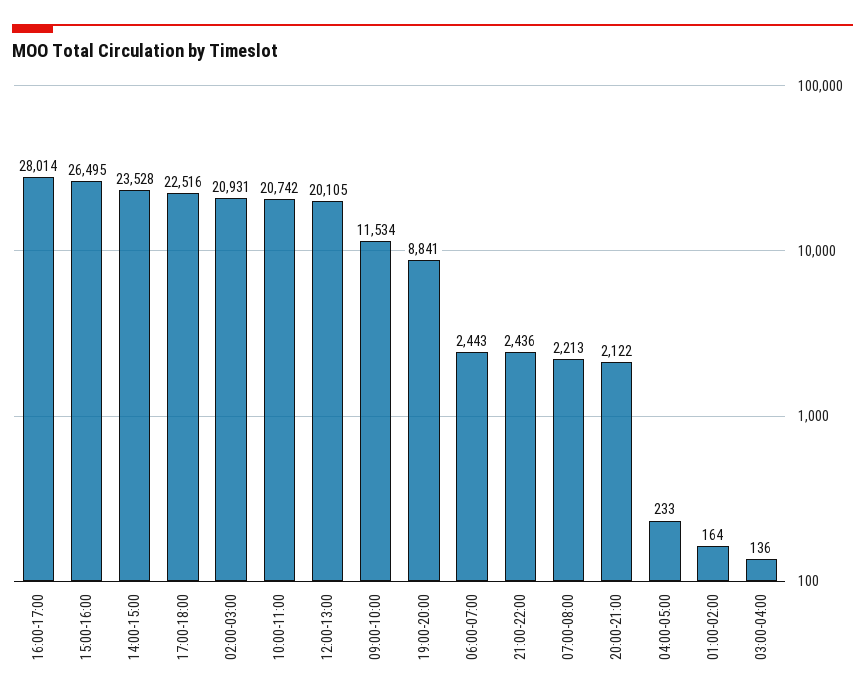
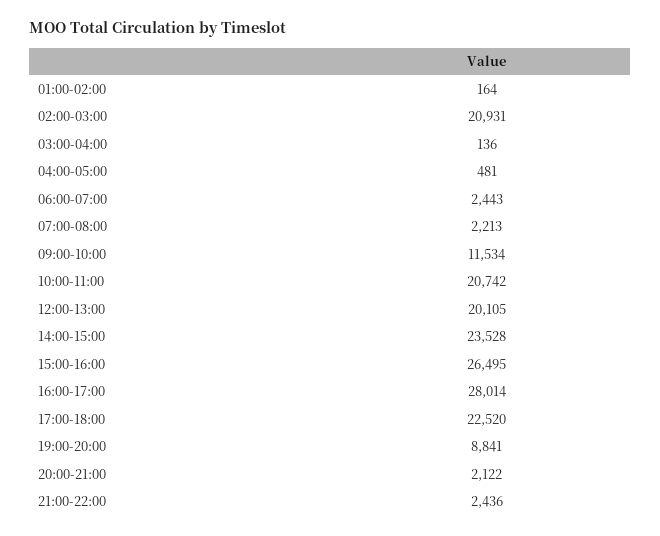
  {
    "16:00-17:00": 28014,
    "15:00-16:00": 26495,
    "14:00-15:00": 23528,
-   "17:00-18:00": 22516,
+   "17:00-18:00": 22520,
    "02:00-03:00": 20931,
    "10:00-11:00": 20742,
    "12:00-13:00": 20105,
    "09:00-10:00": 11534,
    "19:00-20:00": 8841,
    "06:00-07:00": 2443,
    "21:00-22:00": 2436,
    "07:00-08:00": 2213,
    "20:00-21:00": 2122,
-   "04:00-05:00": 233,
+   "04:00-05:00": 481,
    "01:00-02:00": 164,
    "03:00-04:00": 136
  }

